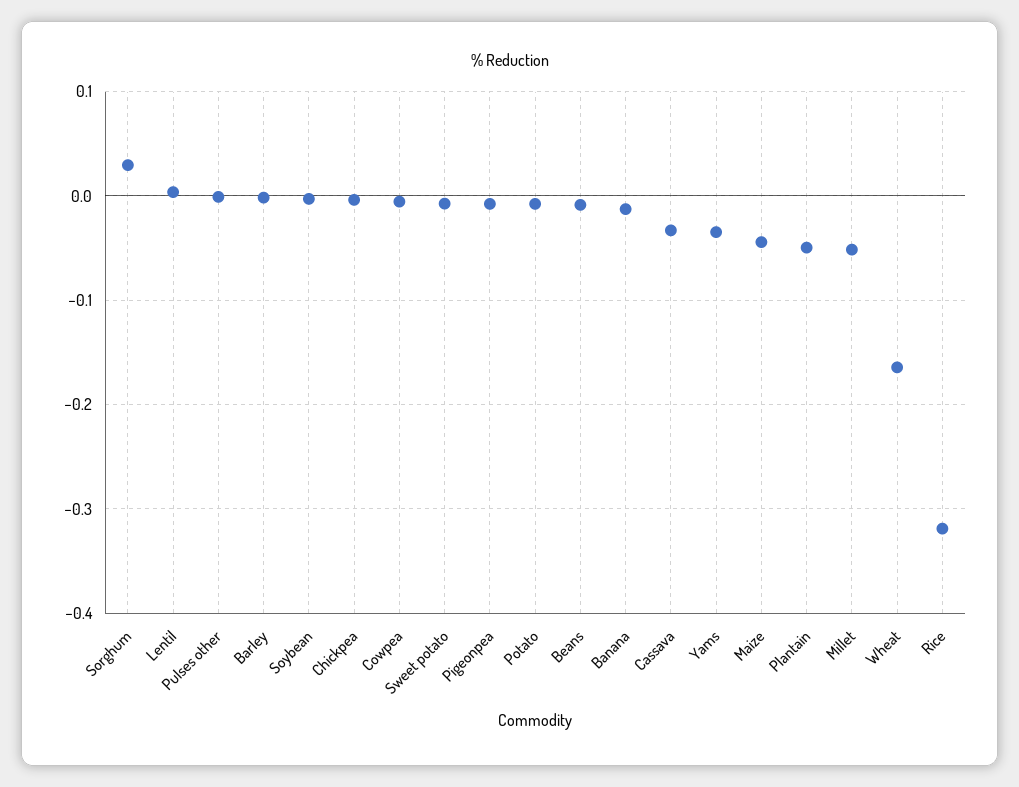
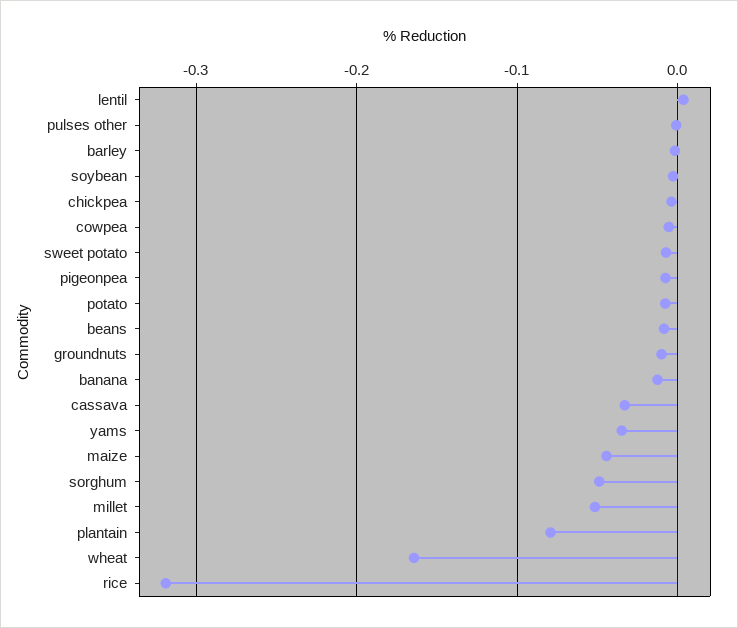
  {
-   "Sorghum": 0.03,
+   "Sorghum": -0.05,
    "Lentil": 0,
    "Pulses other": 0,
    "Barley": 0,
    "Soybean": 0,
    "Chickpea": 0,
    "Cowpea": -0.01,
    "Sweet potato": -0.01,
    "Pigeonpea": -0.01,
    "Potato": -0.01,
    "Beans": -0.01,
    "Banana": -0.01,
    "Cassava": -0.03,
    "Yams": -0.03,
    "Maize": -0.04,
-   "Plantain": -0.05,
+   "Plantain": -0.08,
    "Millet": -0.05,
    "Wheat": -0.16,
-   "Rice": -0.32
+   "Rice": -0.32,
+   "groundnuts": -0.01
  }

